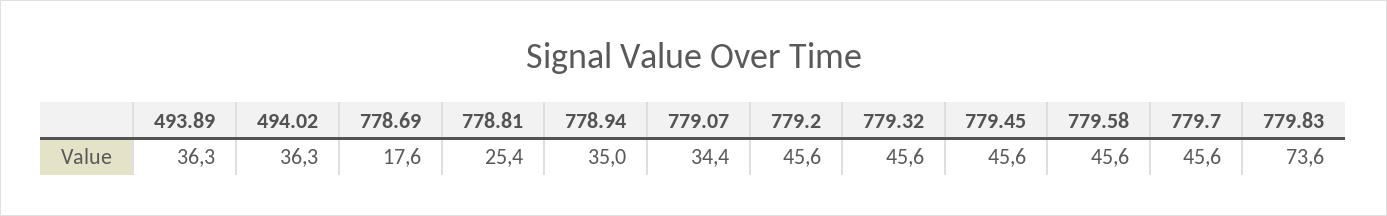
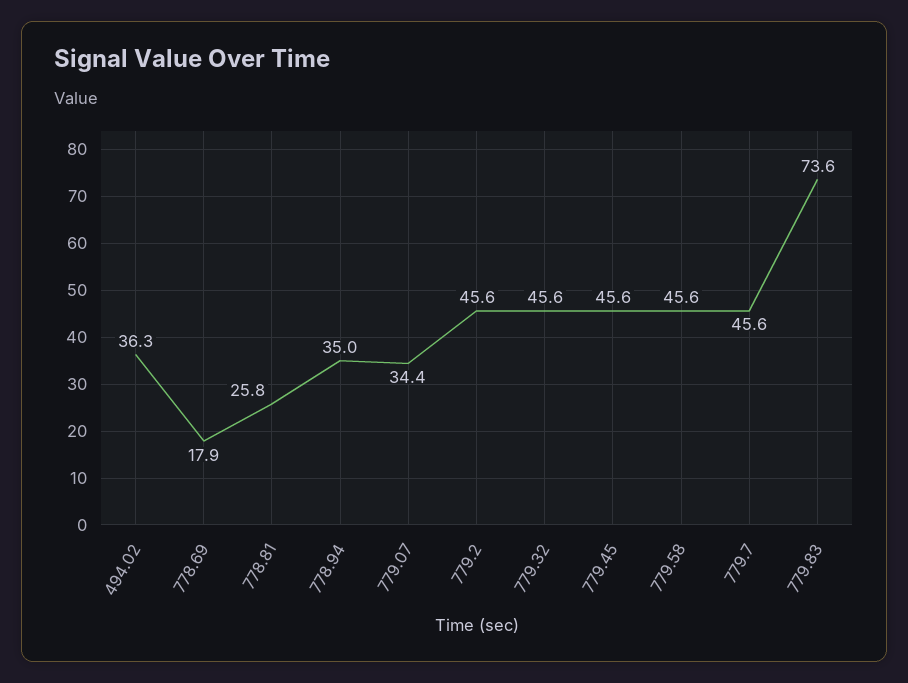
  {
-   "493.89": 36.3,
    "494.02": 36.3,
-   "778.69": 17.6,
+   "778.69": 17.9,
-   "778.81": 25.4,
+   "778.81": 25.8,
    "778.94": 35,
    "779.07": 34.4,
    "779.2": 45.6,
    "779.32": 45.6,
    "779.45": 45.6,
    "779.58": 45.6,
    "779.7": 45.6,
    "779.83": 73.6
  }

